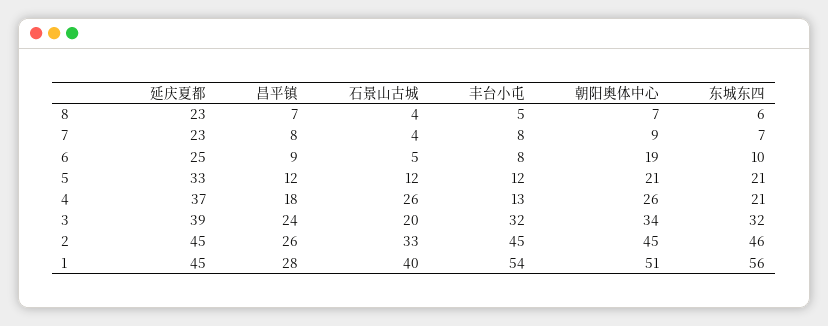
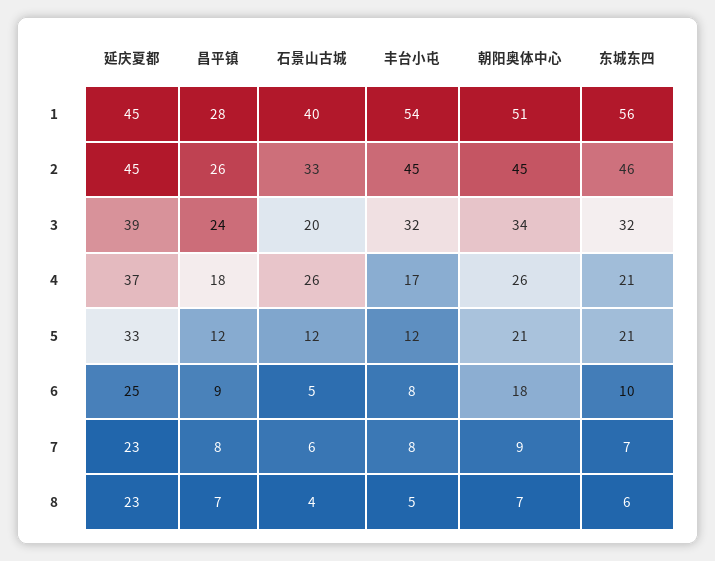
  {
    "延庆夏都": {
      "8": 23,
      "7": 23,
      "6": 25,
      "5": 33,
      "4": 37,
      "3": 39,
      "2": 45,
      "1": 45
    },
    "昌平镇": {
      "8": 7,
      "7": 8,
      "6": 9,
      "5": 12,
      "4": 18,
      "3": 24,
      "2": 26,
      "1": 28
    },
    "石景山古城": {
      "8": 4,
-     "7": 4,
+     "7": 6,
      "6": 5,
      "5": 12,
      "4": 26,
      "3": 20,
      "2": 33,
      "1": 40
    },
    "丰台小屯": {
      "8": 5,
      "7": 8,
      "6": 8,
      "5": 12,
-     "4": 13,
+     "4": 17,
      "3": 32,
      "2": 45,
      "1": 54
    },
    "朝阳奥体中心": {
      "8": 7,
      "7": 9,
-     "6": 19,
+     "6": 18,
      "5": 21,
      "4": 26,
      "3": 34,
      "2": 45,
      "1": 51
    },
    "东城东四": {
      "8": 6,
      "7": 7,
      "6": 10,
      "5": 21,
      "4": 21,
      "3": 32,
      "2": 46,
      "1": 56
    }
  }

